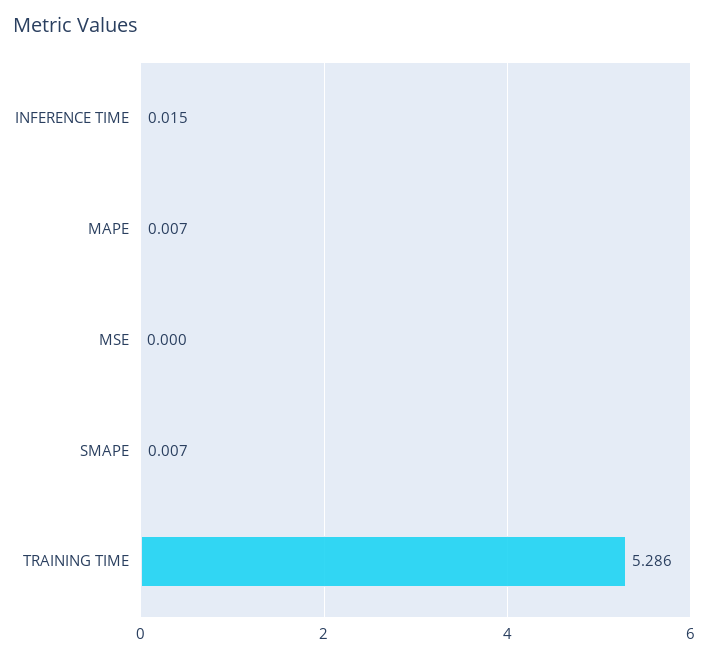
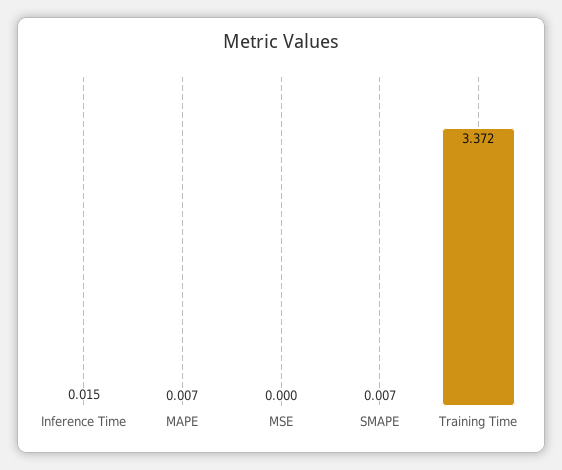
  {
    "INFERENCE TIME": 0.015,
    "MAPE": 0.007,
    "MSE": 0,
    "SMAPE": 0.007,
-   "TRAINING TIME": 5.286
+   "TRAINING TIME": 3.372
  }

